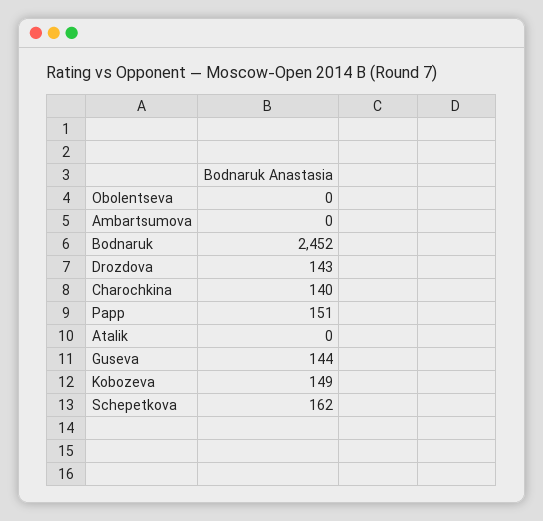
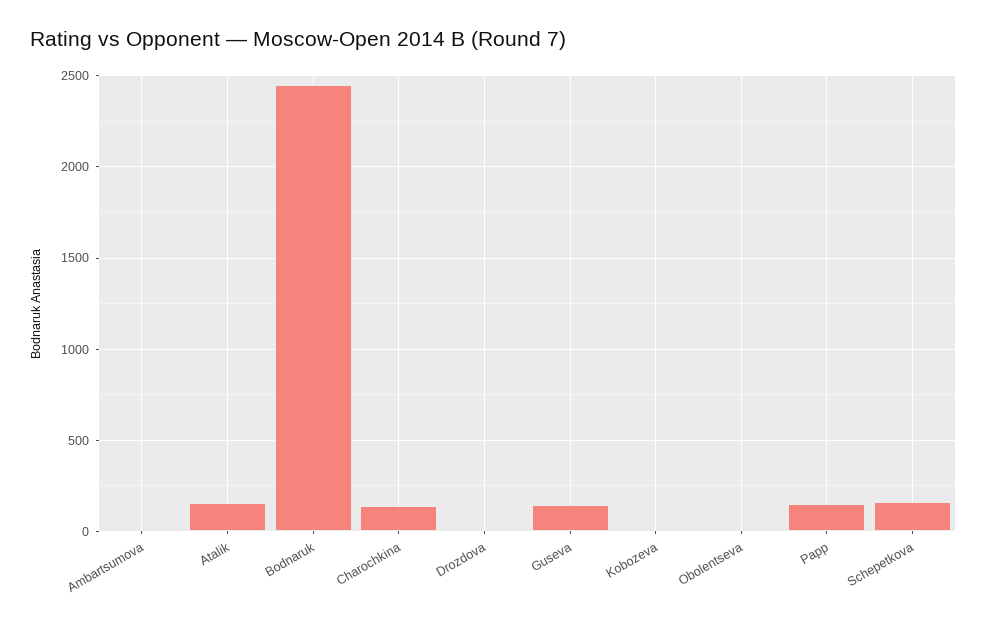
  {
    "Obolentseva": 0,
    "Ambartsumova": 0,
    "Bodnaruk": 2452,
-   "Drozdova": 143,
+   "Drozdova": 0,
    "Charochkina": 140,
    "Papp": 151,
-   "Atalik": 0,
+   "Atalik": 150,
    "Guseva": 144,
-   "Kobozeva": 149,
+   "Kobozeva": 0,
    "Schepetkova": 162
  }

